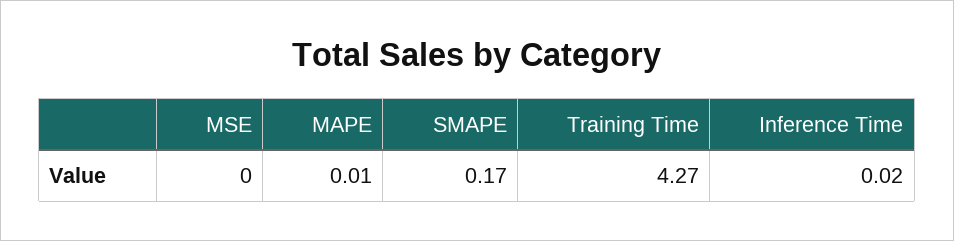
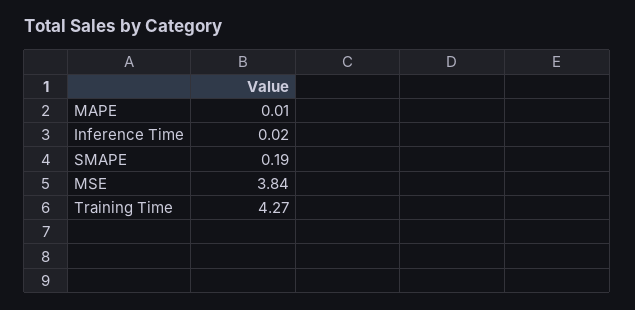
  {
-   "MSE": 0,
+   "MSE": 3.84,
    "MAPE": 0.01,
-   "SMAPE": 0.17,
+   "SMAPE": 0.19,
    "Training Time": 4.27,
    "Inference Time": 0.02
  }

